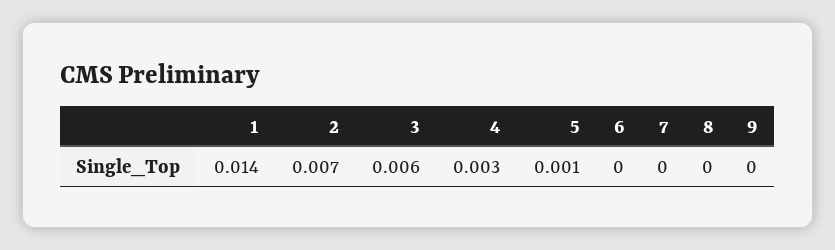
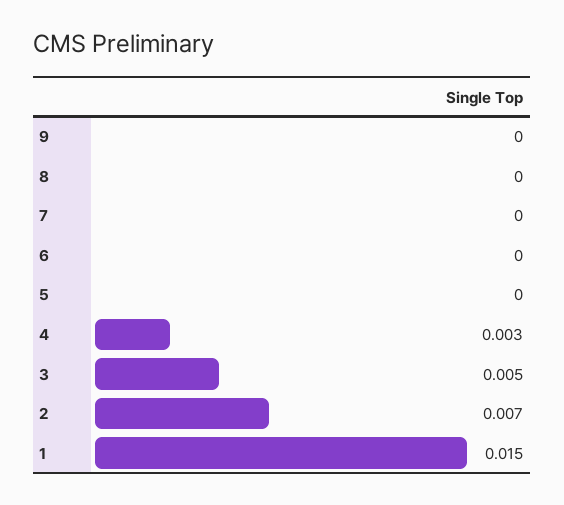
  {
-   "1": 0.014,
+   "1": 0.015,
    "2": 0.007,
-   "3": 0.006,
+   "3": 0.005,
    "4": 0.003,
-   "5": 0.001,
+   "5": 0,
    "6": 0,
    "7": 0,
    "8": 0,
    "9": 0
  }

